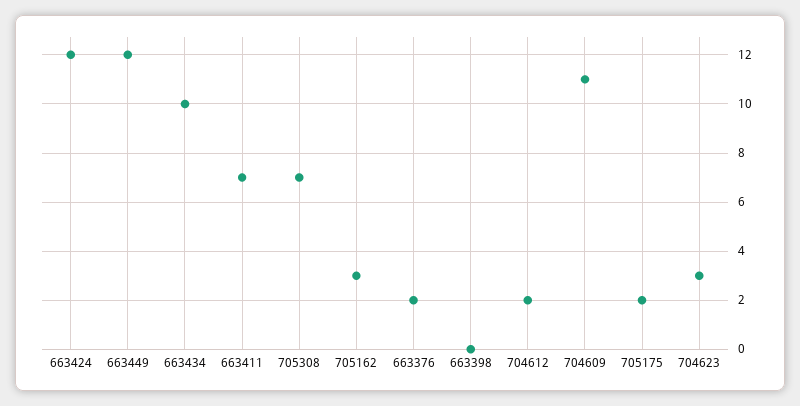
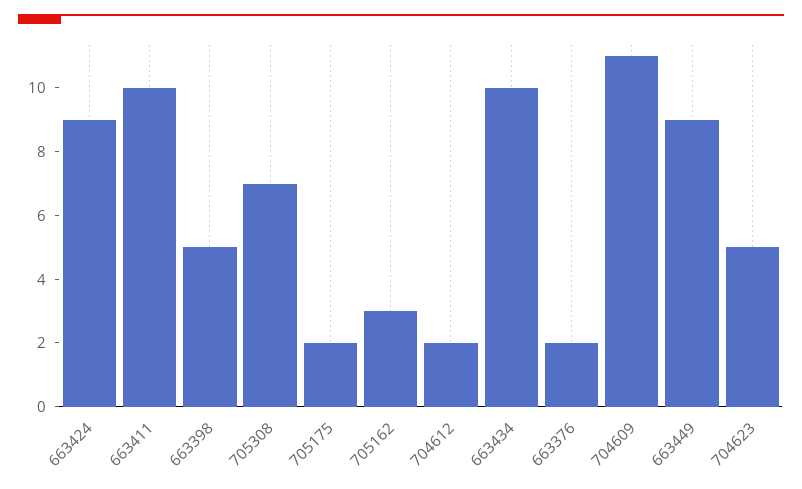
  {
-   "663424": 12,
+   "663424": 9,
-   "663449": 12,
+   "663449": 9,
    "663434": 10,
-   "663411": 7,
+   "663411": 10,
    "705308": 7,
    "705162": 3,
    "663376": 2,
-   "663398": 0,
+   "663398": 5,
    "704612": 2,
    "704609": 11,
    "705175": 2,
-   "704623": 3
+   "704623": 5
  }

